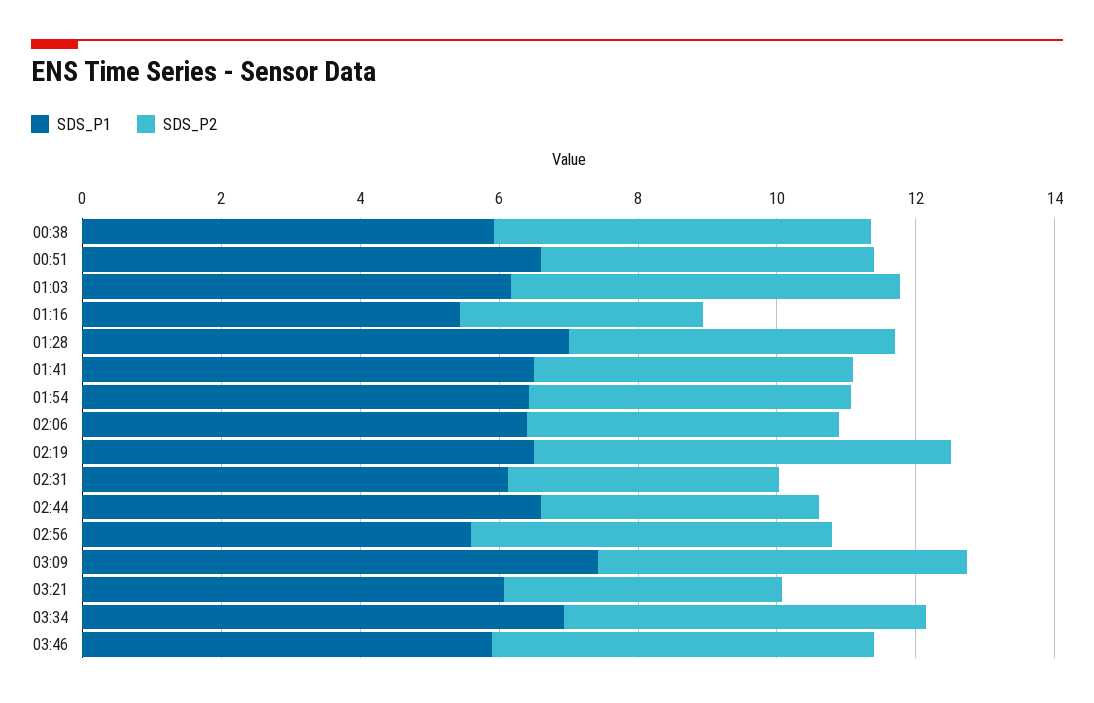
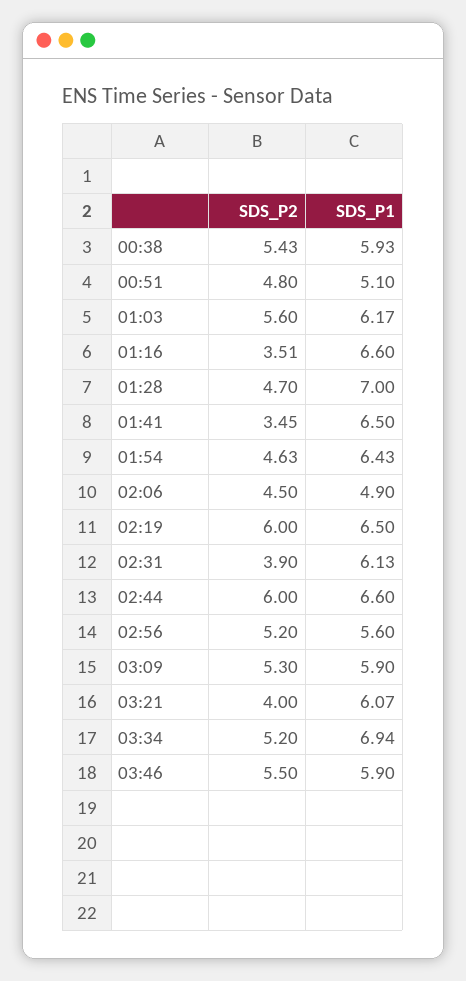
  {
    "SDS_P1": {
      "00:38": 5.93,
-     "00:51": 6.5,
+     "00:51": 5.1,
      "01:03": 6.17,
-     "01:16": 5.5,
+     "01:16": 6.6,
      "01:28": 7,
      "01:41": 6.5,
      "01:54": 6.43,
-     "02:06": 6.5,
+     "02:06": 4.9,
      "02:19": 6.5,
      "02:31": 6.13,
      "02:44": 6.6,
      "02:56": 5.6,
-     "03:09": 7.5,
+     "03:09": 5.9,
      "03:21": 6.07,
      "03:34": 6.94,
      "03:46": 5.9
    },
    "SDS_P2": {
      "00:38": 5.43,
      "00:51": 4.8,
      "01:03": 5.6,
      "01:16": 3.51,
      "01:28": 4.7,
-     "01:41": 4.5,
+     "01:41": 3.45,
      "01:54": 4.63,
      "02:06": 4.5,
      "02:19": 6,
      "02:31": 3.9,
-     "02:44": 4,
+     "02:44": 6,
      "02:56": 5.2,
      "03:09": 5.3,
      "03:21": 4,
      "03:34": 5.2,
      "03:46": 5.5
    }
  }

